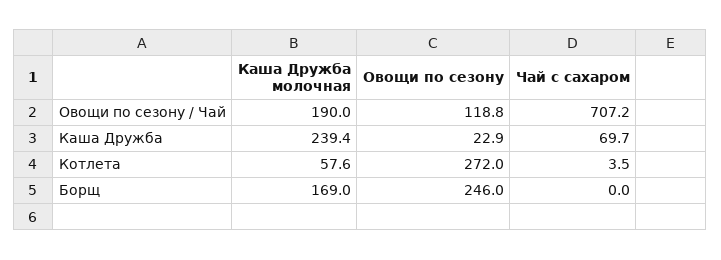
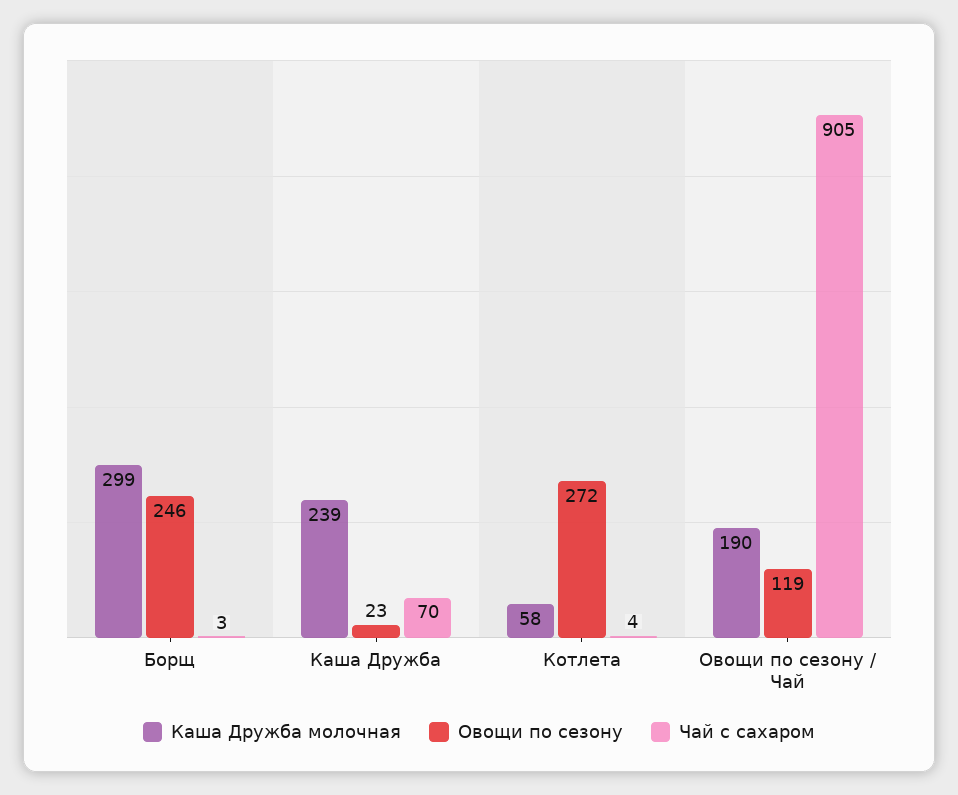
  {
    "Каша Дружба молочная": {
      "Овощи по сезону / Чай": 190,
      "Каша Дружба": 239.4,
      "Котлета": 57.6,
-     "Борщ": 169
+     "Борщ": 299
    },
    "Овощи по сезону": {
      "Овощи по сезону / Чай": 118.8,
      "Каша Дружба": 22.9,
      "Котлета": 272,
      "Борщ": 246
    },
    "Чай с сахаром": {
-     "Овощи по сезону / Чай": 707.2,
+     "Овощи по сезону / Чай": 905,
      "Каша Дружба": 69.7,
      "Котлета": 3.5,
-     "Борщ": 0
+     "Борщ": 3
    }
  }

